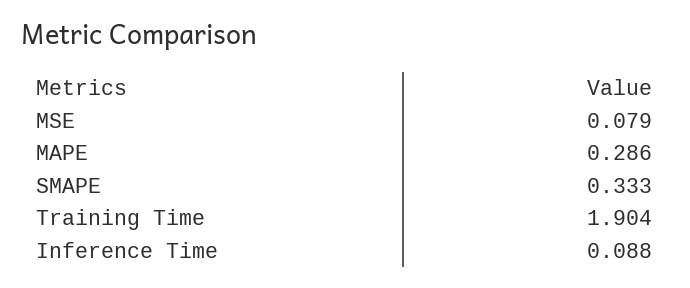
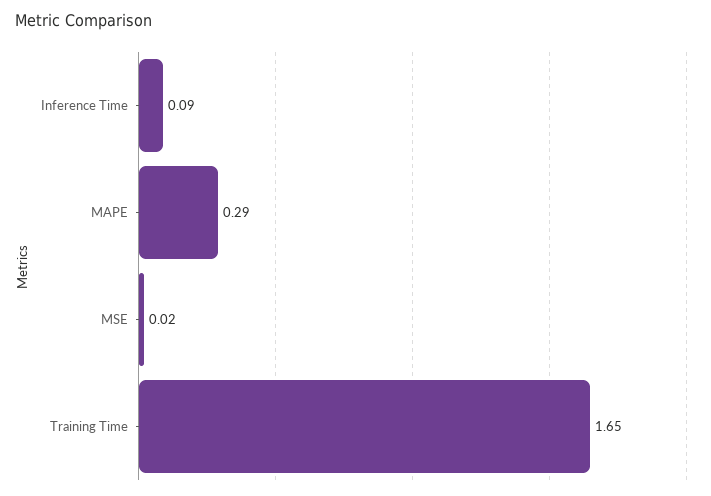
  {
-   "MSE": 0.079,
+   "MSE": 0.02,
    "MAPE": 0.286,
-   "SMAPE": 0.333,
-   "Training Time": 1.904,
+   "Training Time": 1.65,
    "Inference Time": 0.088
  }

